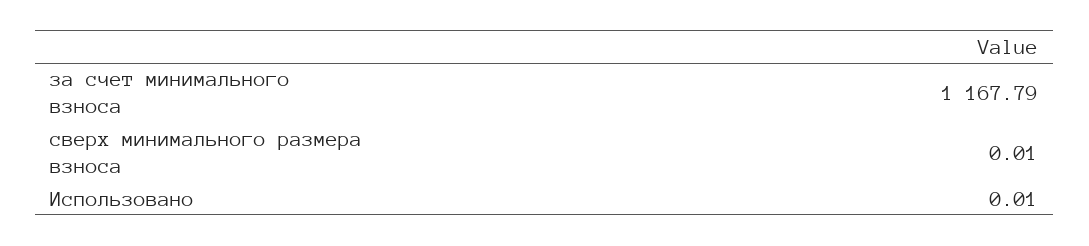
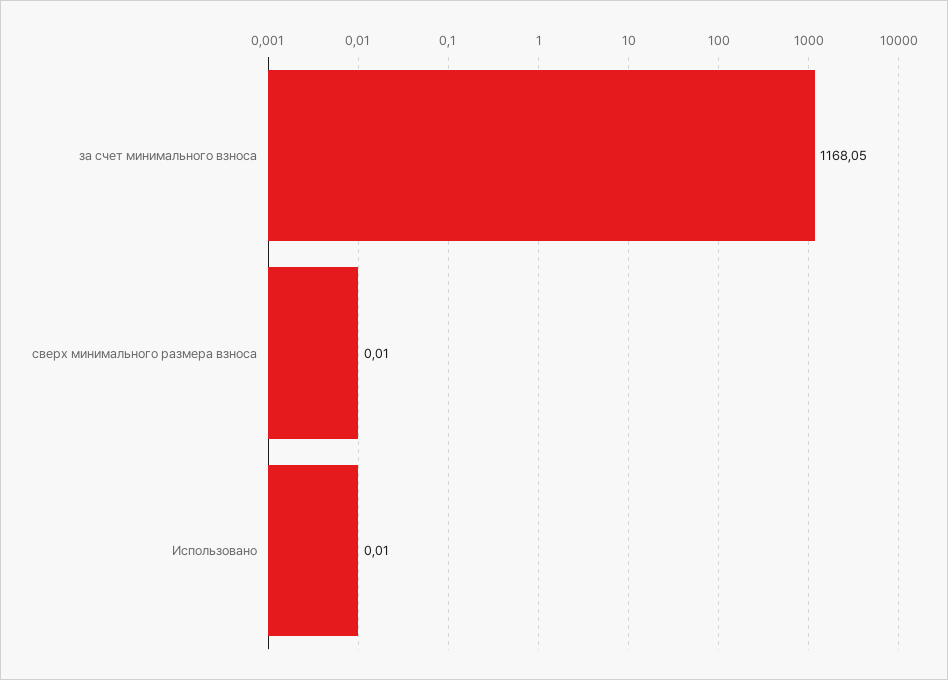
  {
-   "за счет минимального взноса": 1167.79,
+   "за счет минимального взноса": 1168.05,
    "сверх минимального размера взноса": 0.01,
    "Использовано": 0.01
  }

